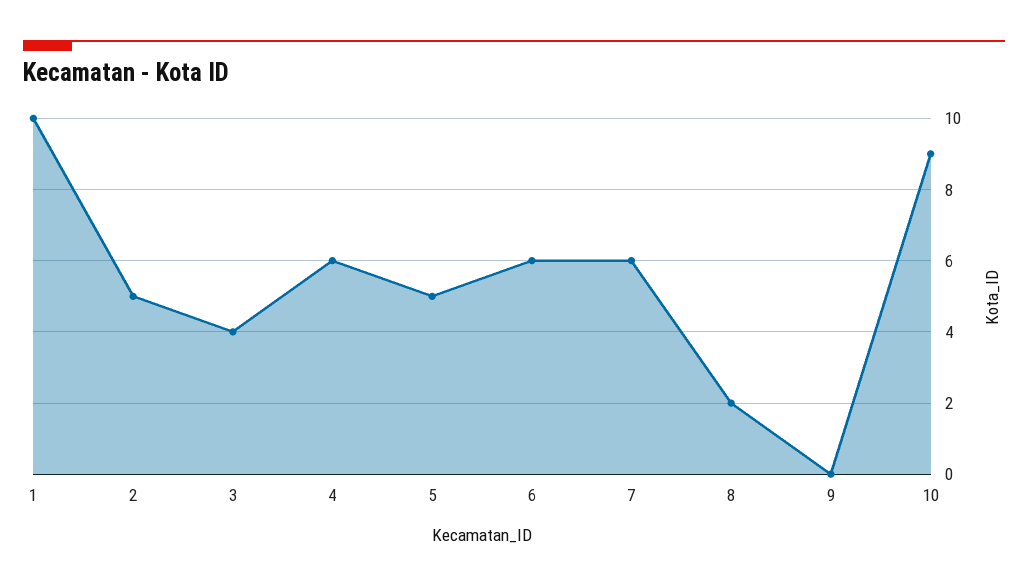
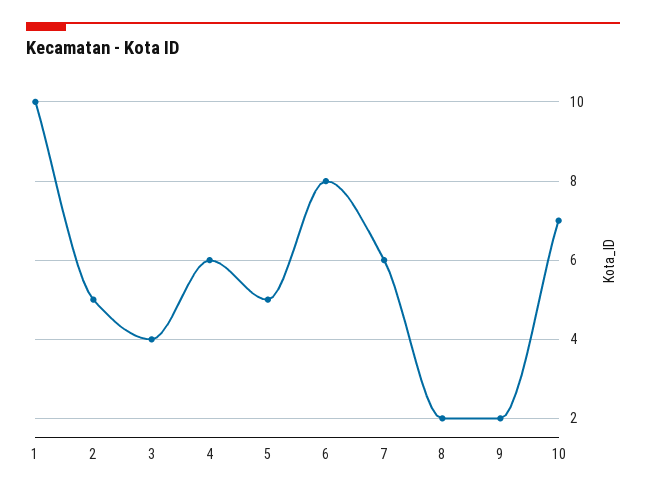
  {
    "1": 10,
    "2": 5,
    "3": 4,
    "4": 6,
    "5": 5,
-   "6": 6,
+   "6": 8,
    "7": 6,
    "8": 2,
-   "9": 0,
+   "9": 2,
-   "10": 9
+   "10": 7
  }

